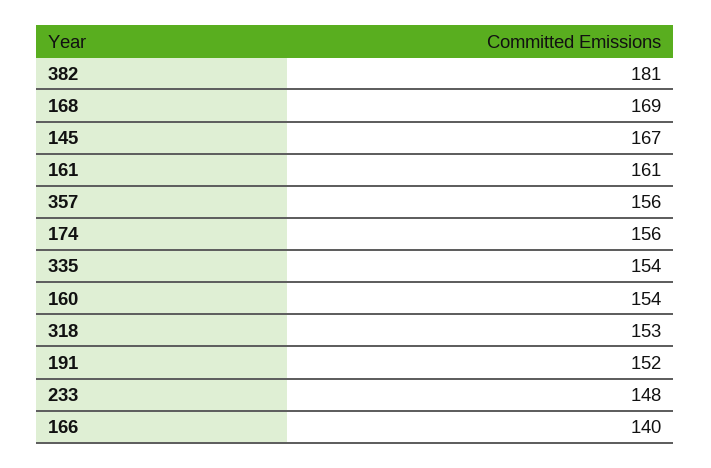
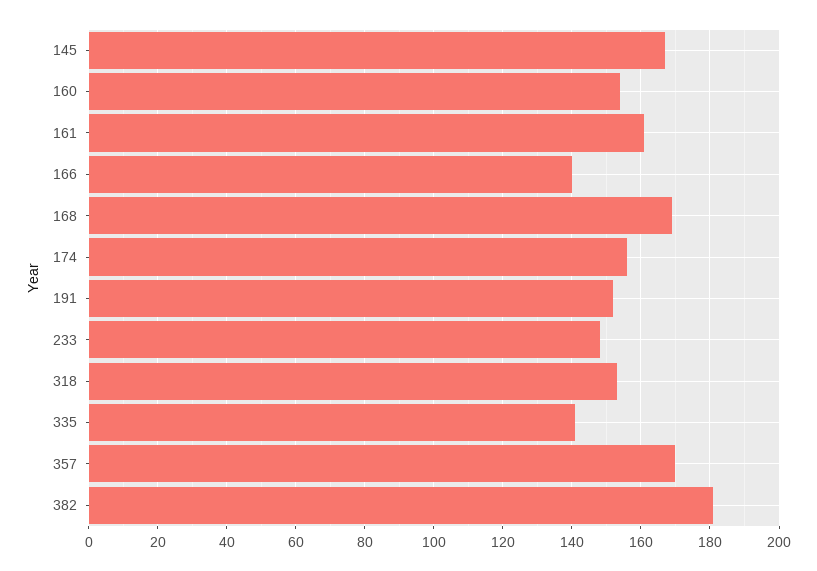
  {
    "382": 181,
    "168": 169,
    "145": 167,
    "161": 161,
-   "357": 156,
+   "357": 170,
    "174": 156,
-   "335": 154,
+   "335": 140,
    "160": 154,
    "318": 153,
    "191": 152,
    "233": 148,
    "166": 140
  }

